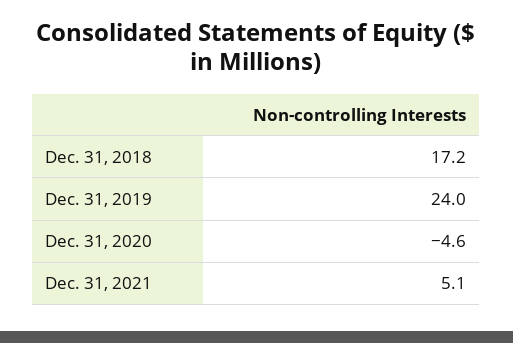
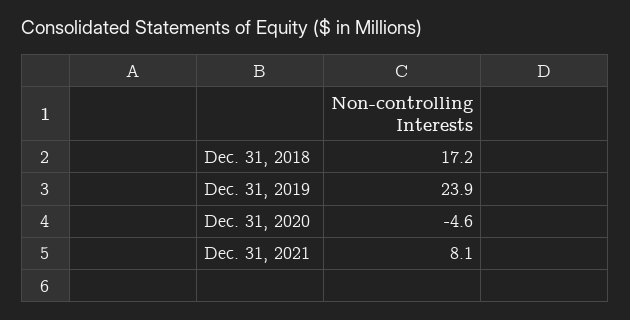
  {
    "Dec. 31, 2018": 17.2,
-   "Dec. 31, 2019": 24,
+   "Dec. 31, 2019": 23.9,
    "Dec. 31, 2020": -4.6,
-   "Dec. 31, 2021": 5.1
+   "Dec. 31, 2021": 8.1
  }

